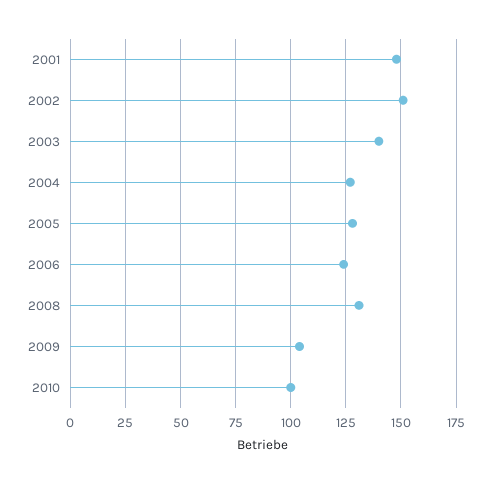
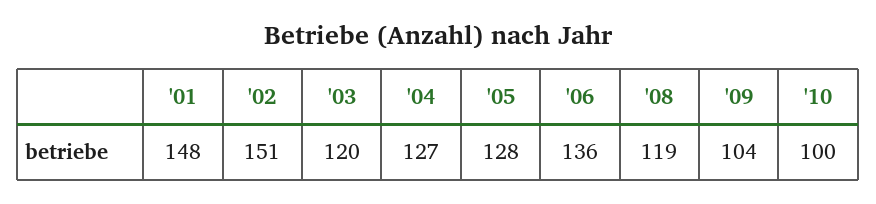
  {
    "2001": 148,
    "2002": 151,
-   "2003": 140,
+   "2003": 120,
    "2004": 127,
    "2005": 128,
-   "2006": 125,
+   "2006": 136,
-   "2008": 130,
+   "2008": 119,
    "2009": 104,
    "2010": 100
  }

